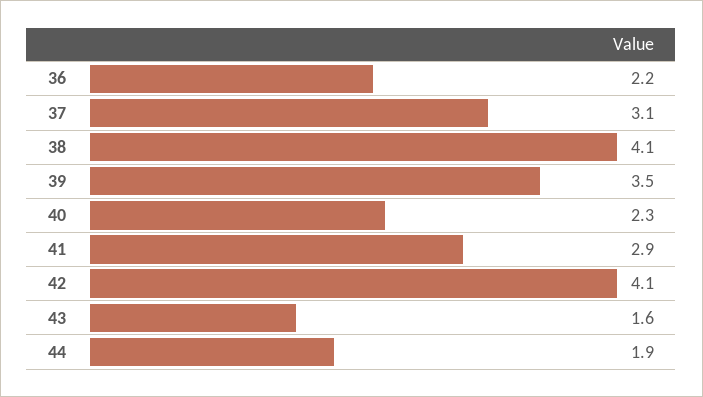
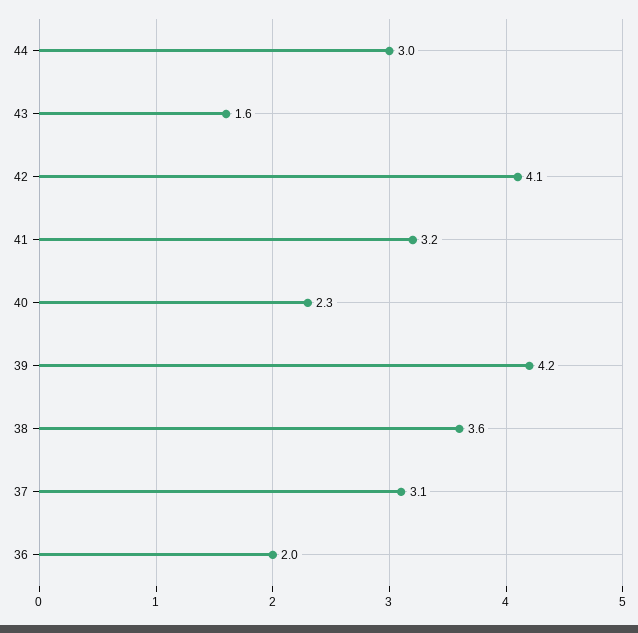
  {
-   "36": 2.2,
+   "36": 2,
    "37": 3.1,
-   "38": 4.1,
+   "38": 3.6,
-   "39": 3.5,
+   "39": 4.2,
    "40": 2.3,
-   "41": 2.9,
+   "41": 3.2,
    "42": 4.1,
    "43": 1.6,
-   "44": 1.9
+   "44": 3
  }

